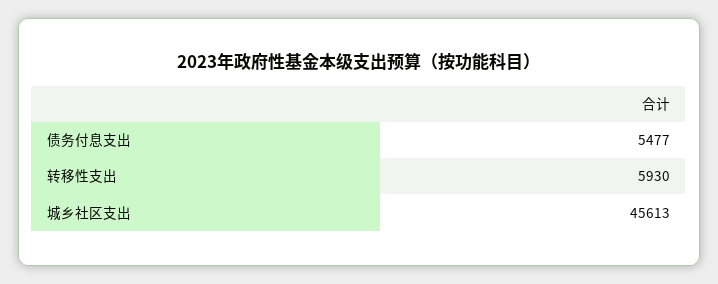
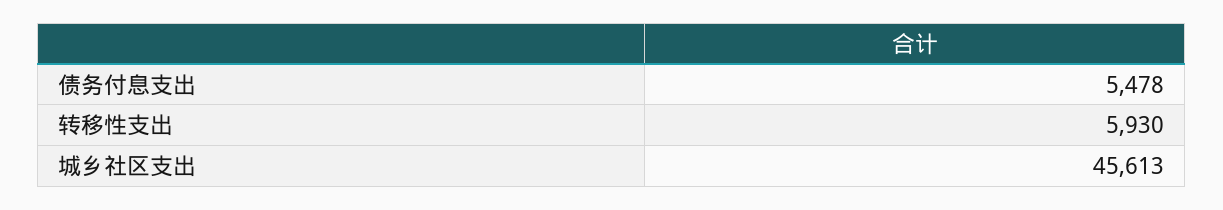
  {
-   "债务付息支出": 5477,
+   "债务付息支出": 5478,
    "转移性支出": 5930,
    "城乡社区支出": 45613
  }

